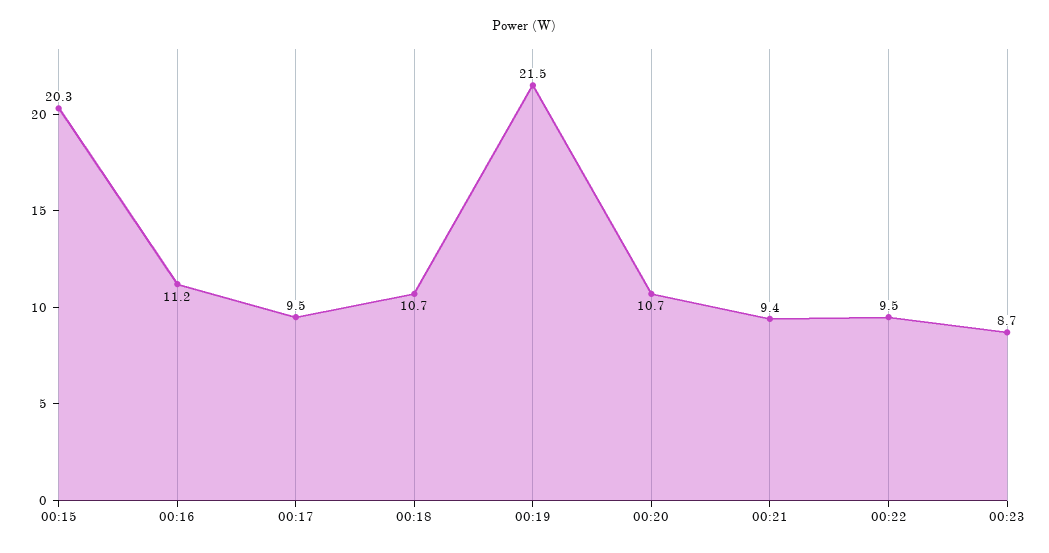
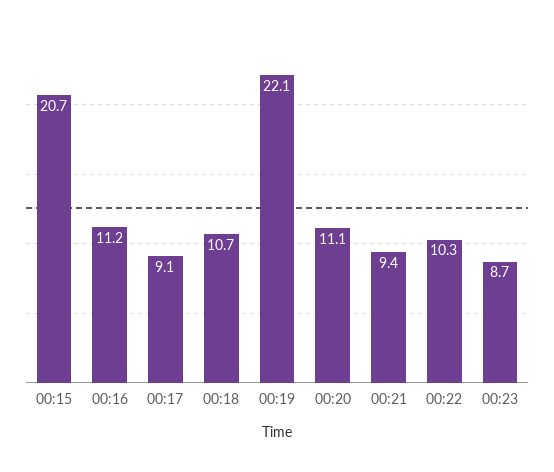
  {
-   "00:15": 20.3,
+   "00:15": 20.7,
    "00:16": 11.2,
-   "00:17": 9.5,
+   "00:17": 9.1,
    "00:18": 10.7,
-   "00:19": 21.5,
+   "00:19": 22.1,
-   "00:20": 10.7,
+   "00:20": 11.1,
    "00:21": 9.4,
-   "00:22": 9.5,
+   "00:22": 10.3,
    "00:23": 8.7
  }

